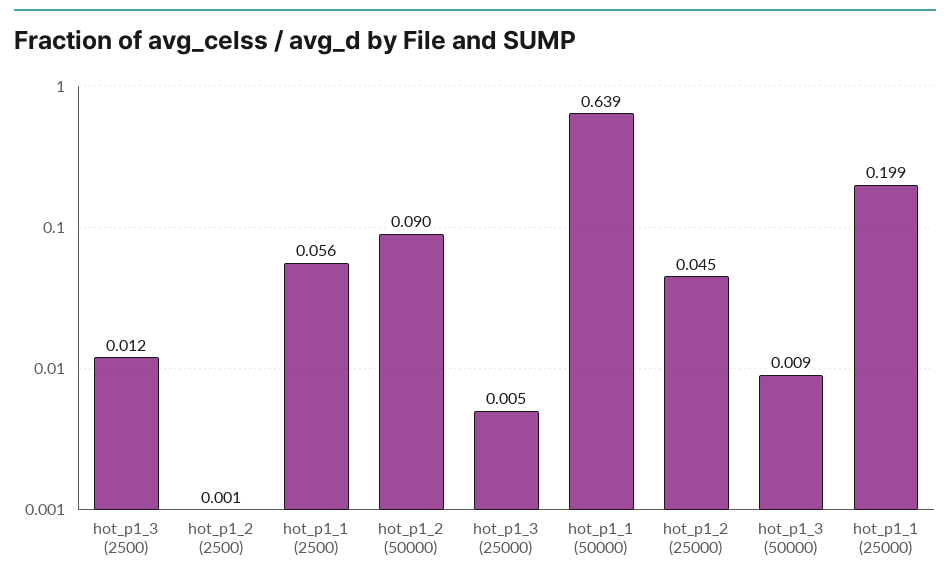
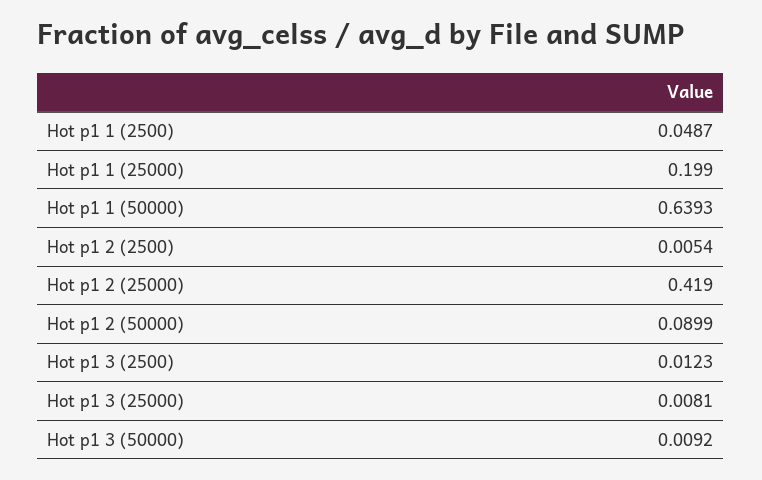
  {
    "hot_p1_3 (2500)": 0.0123,
-   "hot_p1_2 (2500)": 0.001,
+   "hot_p1_2 (2500)": 0.0054,
-   "hot_p1_1 (2500)": 0.056,
+   "hot_p1_1 (2500)": 0.0487,
    "hot_p1_2 (50000)": 0.0899,
-   "hot_p1_3 (25000)": 0.005,
+   "hot_p1_3 (25000)": 0.0081,
    "hot_p1_1 (50000)": 0.6393,
-   "hot_p1_2 (25000)": 0.045,
+   "hot_p1_2 (25000)": 0.419,
    "hot_p1_3 (50000)": 0.0092,
    "hot_p1_1 (25000)": 0.199
  }

